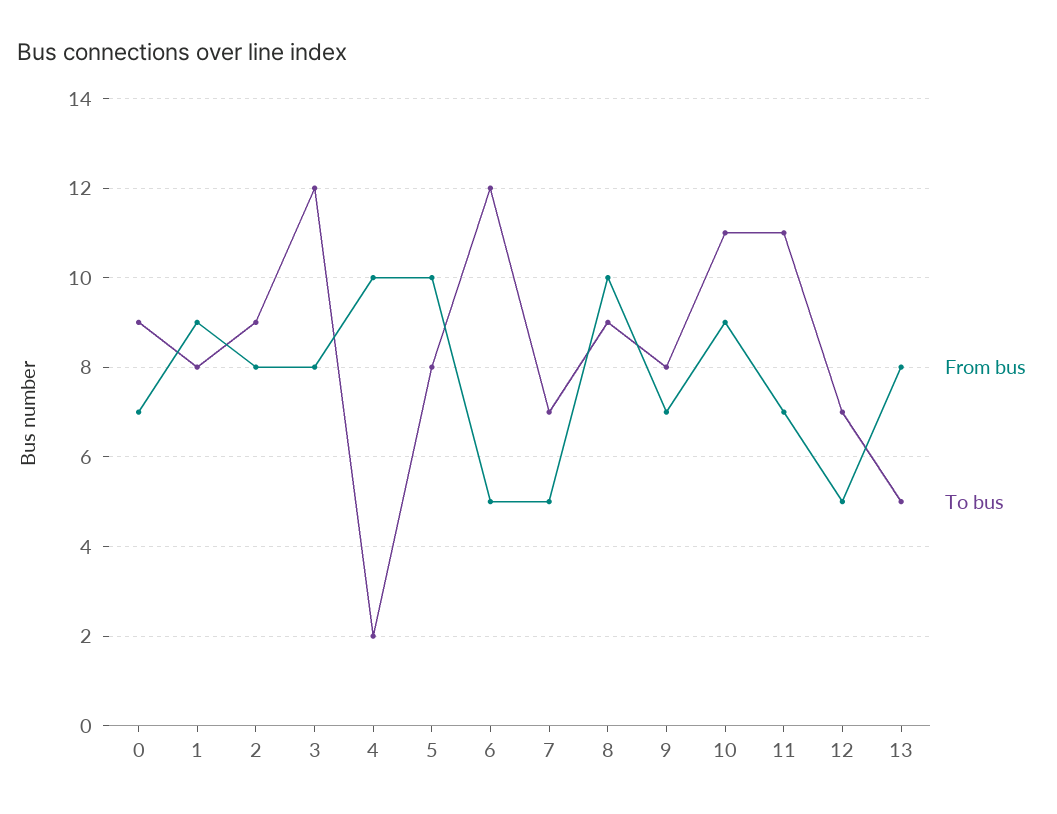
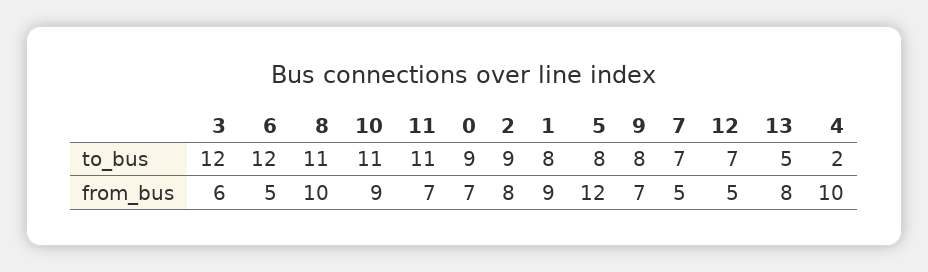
  {
    "From bus": {
      "0": 7,
      "1": 9,
      "2": 8,
-     "3": 8,
+     "3": 6,
      "4": 10,
-     "5": 10,
+     "5": 12,
      "6": 5,
      "7": 5,
      "8": 10,
      "9": 7,
      "10": 9,
      "11": 7,
      "12": 5,
      "13": 8
    },
    "To bus": {
      "0": 9,
      "1": 8,
      "2": 9,
      "3": 12,
      "4": 2,
      "5": 8,
      "6": 12,
      "7": 7,
-     "8": 9,
+     "8": 11,
      "9": 8,
      "10": 11,
      "11": 11,
      "12": 7,
      "13": 5
    }
  }

